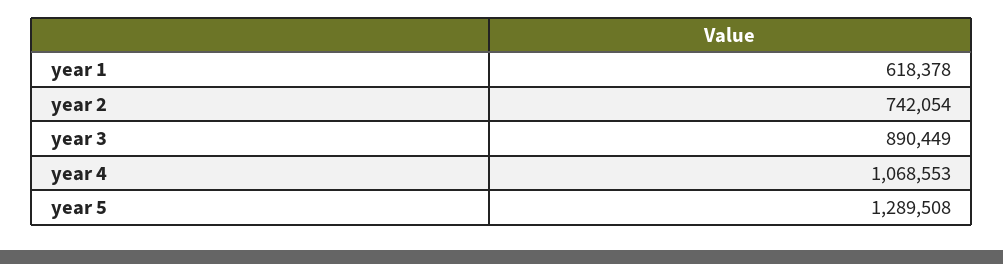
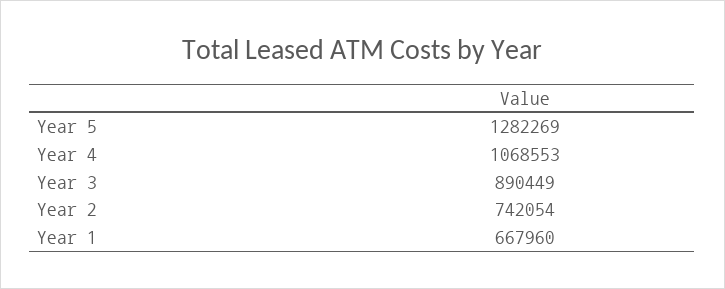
  {
-   "year 1": 618378,
+   "year 1": 667960,
    "year 2": 742054,
    "year 3": 890449,
    "year 4": 1068553,
-   "year 5": 1289508
+   "year 5": 1282269
  }

